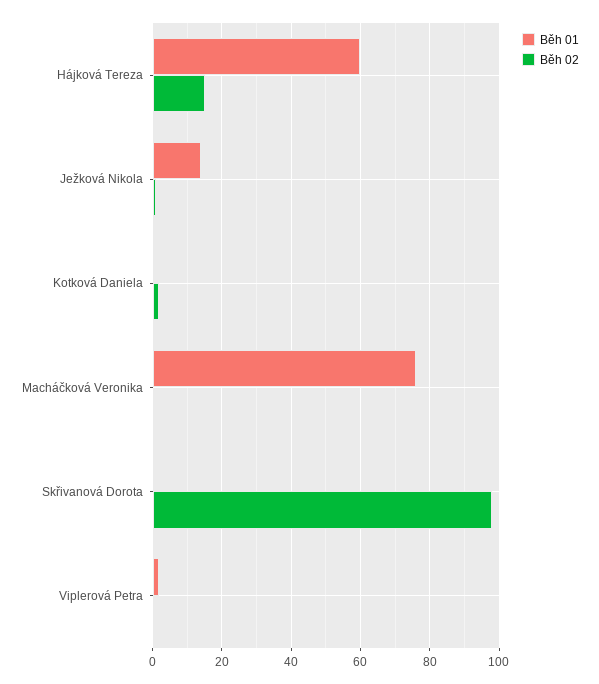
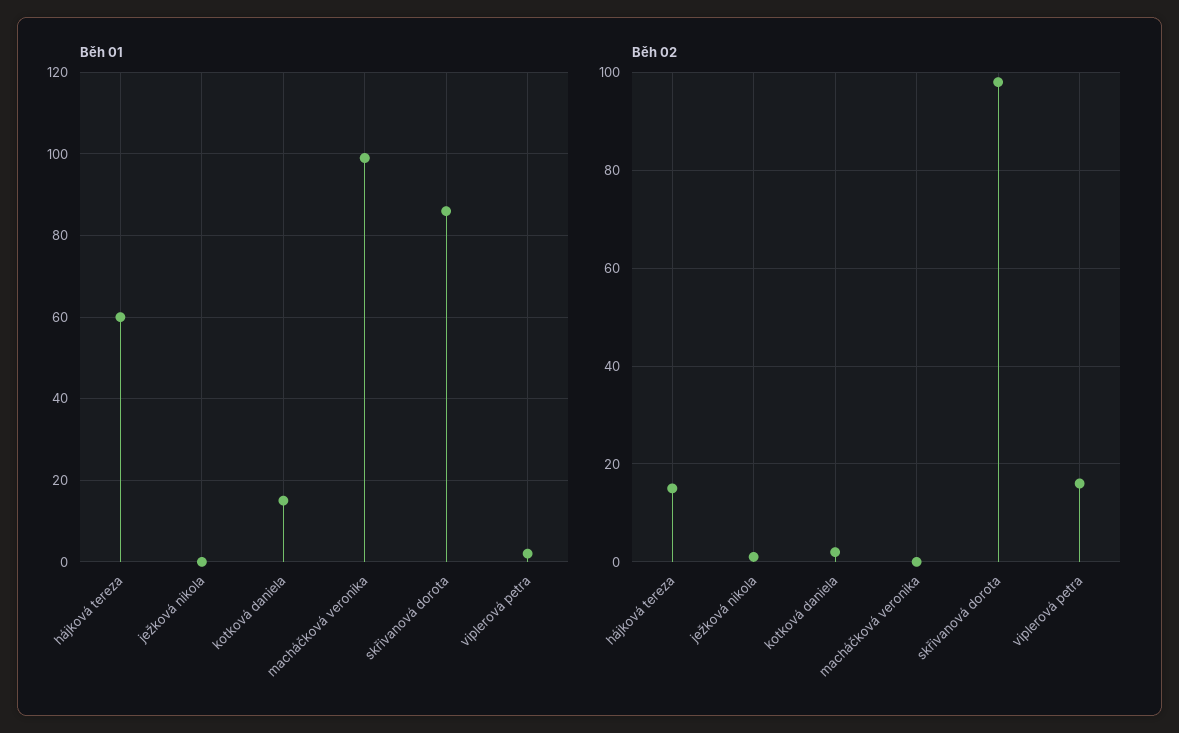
  {
    "Běh 01": {
      "Hájková Tereza": 60,
-     "Ježková Nikola": 15,
+     "Ježková Nikola": 0,
-     "Kotková Daniela": 0,
+     "Kotková Daniela": 15,
-     "Macháčková Veronika": 75,
+     "Macháčková Veronika": 100,
-     "Skřivanová Dorota": 0,
+     "Skřivanová Dorota": 85,
      "Viplerová Petra": 0
    },
    "Běh 02": {
      "Hájková Tereza": 15,
      "Ježková Nikola": 0,
      "Kotková Daniela": 0,
      "Macháčková Veronika": 0,
      "Skřivanová Dorota": 100,
-     "Viplerová Petra": 0
+     "Viplerová Petra": 15
    }
  }

